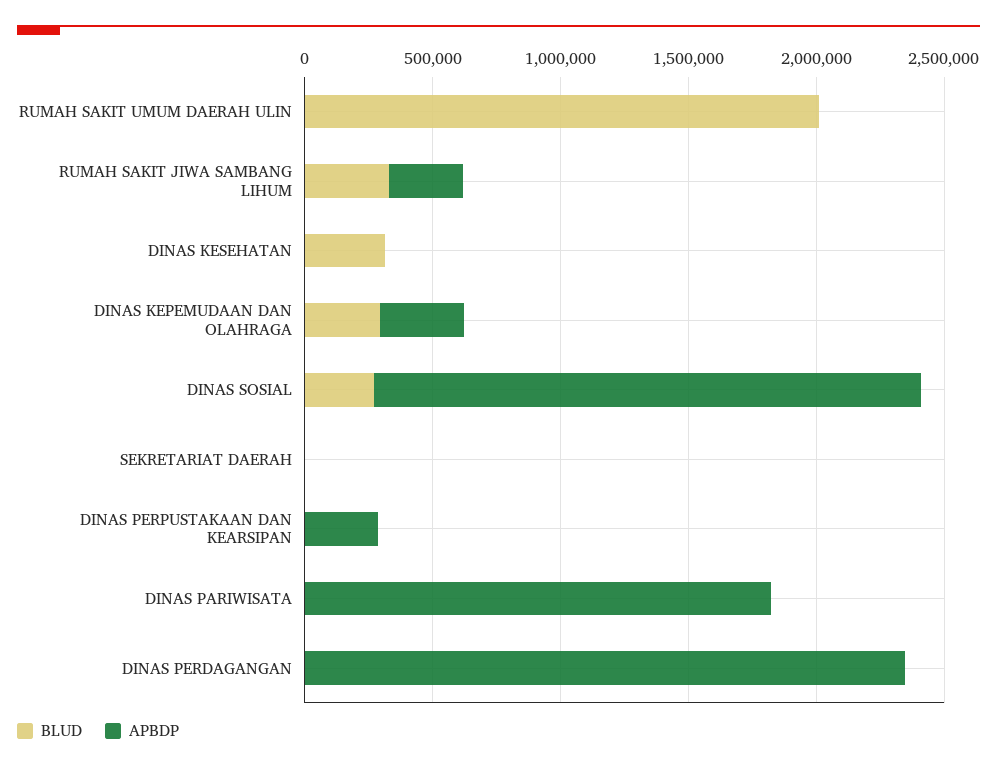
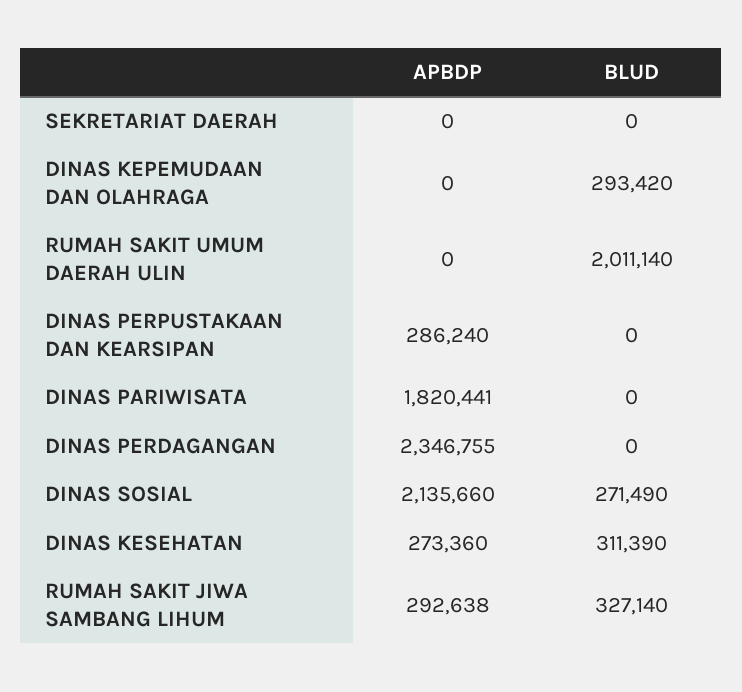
  {
    "BLUD": {
      "RUMAH SAKIT UMUM DAERAH ULIN": 2011140,
      "RUMAH SAKIT JIWA SAMBANG LIHUM": 327140,
      "DINAS KESEHATAN": 311390,
      "DINAS KEPEMUDAAN DAN OLAHRAGA": 293420,
      "DINAS SOSIAL": 271490,
      "SEKRETARIAT DAERAH": 0,
      "DINAS PERPUSTAKAAN DAN KEARSIPAN": 0,
      "DINAS PARIWISATA": 0,
      "DINAS PERDAGANGAN": 0
    },
    "APBDP": {
      "RUMAH SAKIT UMUM DAERAH ULIN": 0,
      "RUMAH SAKIT JIWA SAMBANG LIHUM": 292638,
-     "DINAS KESEHATAN": 0,
+     "DINAS KESEHATAN": 273360,
-     "DINAS KEPEMUDAAN DAN OLAHRAGA": 300000,
+     "DINAS KEPEMUDAAN DAN OLAHRAGA": 0,
      "DINAS SOSIAL": 2135660,
      "SEKRETARIAT DAERAH": 0,
      "DINAS PERPUSTAKAAN DAN KEARSIPAN": 286240,
      "DINAS PARIWISATA": 1820441,
      "DINAS PERDAGANGAN": 2346755
    }
  }

